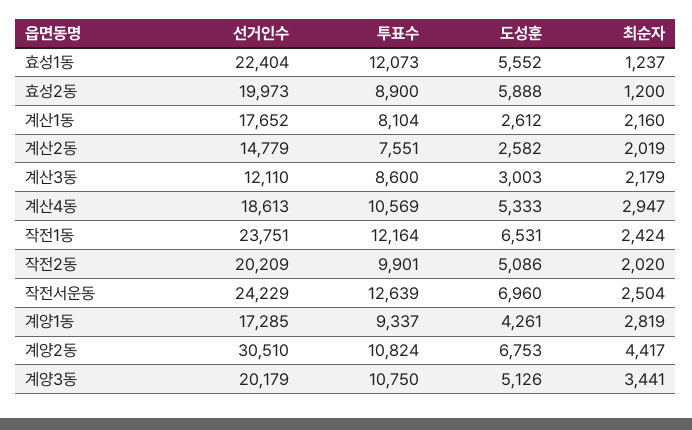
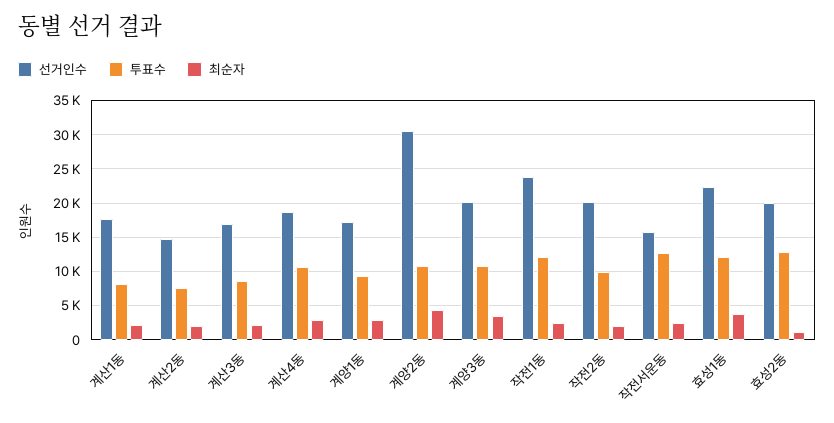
  {
    "선거인수": {
      "효성1동": 22404,
      "효성2동": 19973,
      "계산1동": 17652,
      "계산2동": 14779,
-     "계산3동": 12110,
+     "계산3동": 17000,
      "계산4동": 18613,
      "작전1동": 23751,
      "작전2동": 20209,
-     "작전서운동": 24229,
+     "작전서운동": 16000,
      "계양1동": 17285,
      "계양2동": 30510,
      "계양3동": 20179
    },
    "투표수": {
      "효성1동": 12073,
-     "효성2동": 8900,
+     "효성2동": 13000,
      "계산1동": 8104,
      "계산2동": 7551,
      "계산3동": 8600,
      "계산4동": 10569,
      "작전1동": 12164,
      "작전2동": 9901,
      "작전서운동": 12639,
      "계양1동": 9337,
      "계양2동": 10824,
      "계양3동": 10750
    },
-   "도성훈": {
-     "효성1동": 5552,
-     "효성2동": 5888,
-     "계산1동": 2612,
-     "계산2동": 2582,
-     "계산3동": 3003,
-     "계산4동": 5333,
-     "작전1동": 6531,
-     "작전2동": 5086,
-     "작전서운동": 6960,
-     "계양1동": 4261,
-     "계양2동": 6753,
-     "계양3동": 5126
-   },
    "최순자": {
-     "효성1동": 1237,
+     "효성1동": 4000,
      "효성2동": 1200,
      "계산1동": 2160,
      "계산2동": 2019,
      "계산3동": 2179,
      "계산4동": 2947,
      "작전1동": 2424,
      "작전2동": 2020,
      "작전서운동": 2504,
      "계양1동": 2819,
      "계양2동": 4417,
      "계양3동": 3441
    }
  }

